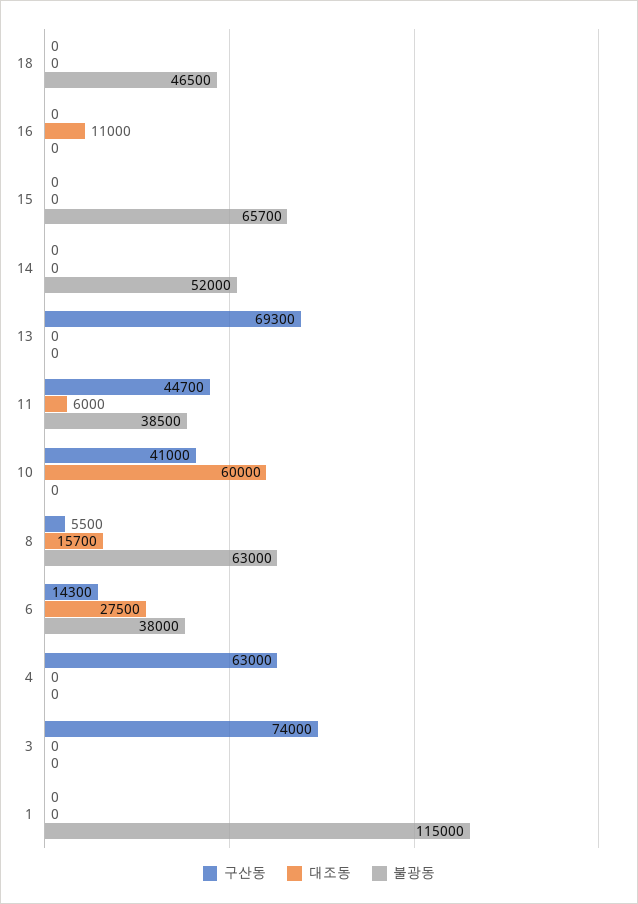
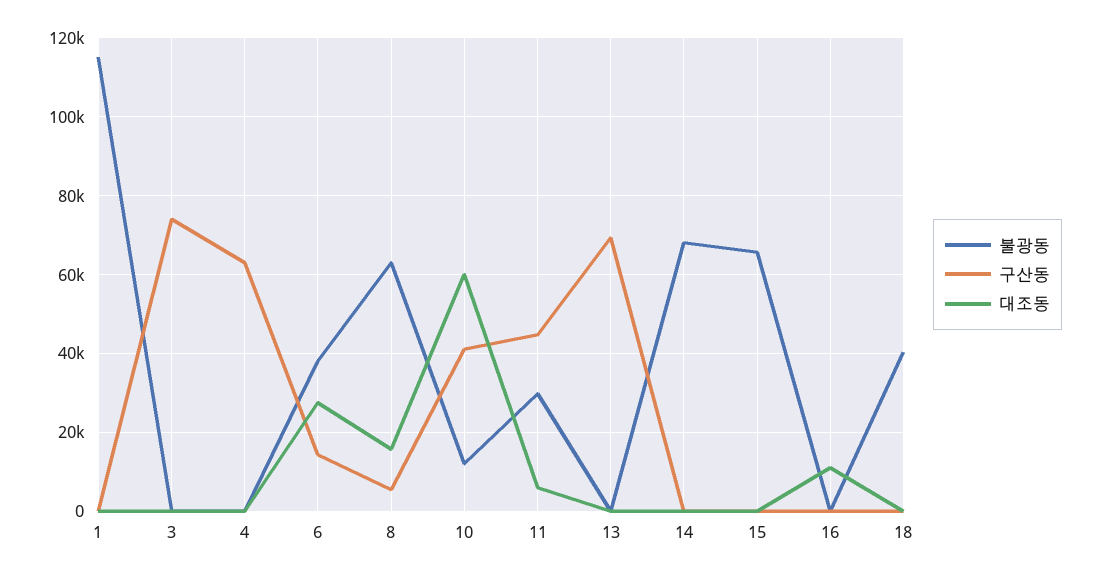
  {
    "구산동": {
      "18": 0,
      "16": 0,
      "15": 0,
      "14": 0,
      "13": 69300,
      "11": 44700,
      "10": 41000,
      "8": 5500,
      "6": 14300,
      "4": 63000,
      "3": 74000,
      "1": 0
    },
    "대조동": {
      "18": 0,
      "16": 11000,
      "15": 0,
      "14": 0,
      "13": 0,
      "11": 6000,
      "10": 60000,
      "8": 15700,
      "6": 27500,
      "4": 0,
      "3": 0,
      "1": 0
    },
    "불광동": {
-     "18": 46500,
+     "18": 40000,
      "16": 0,
      "15": 65700,
-     "14": 52000,
+     "14": 68000,
      "13": 0,
-     "11": 38500,
+     "11": 30000,
-     "10": 0,
+     "10": 12000,
      "8": 63000,
      "6": 38000,
      "4": 0,
      "3": 0,
      "1": 115000
    }
  }

